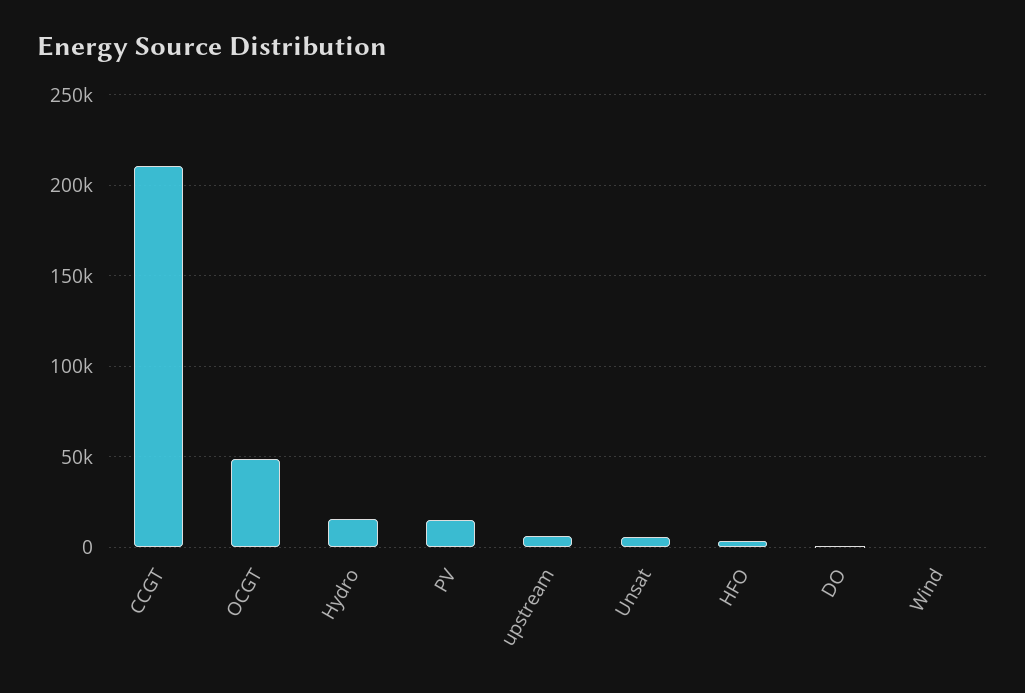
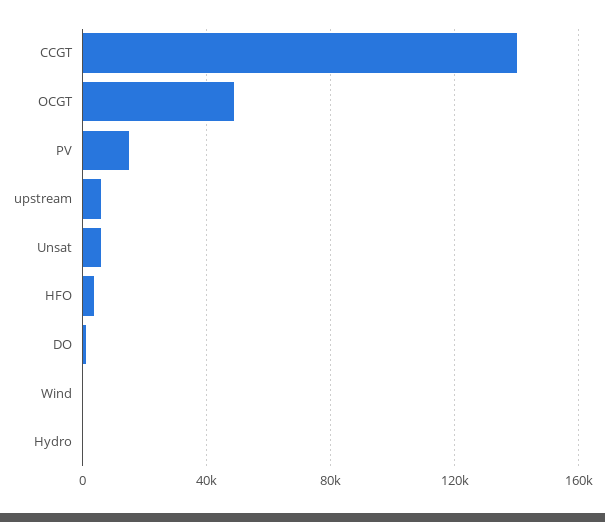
  {
-   "CCGT": 210000,
+   "CCGT": 140000,
    "OCGT": 50000,
-   "Hydro": 15000,
+   "Hydro": 0,
    "PV": 15000,
    "upstream": 5000,
    "Unsat": 5000,
    "HFO": 5000,
    "DO": 0,
    "Wind": 0
  }

